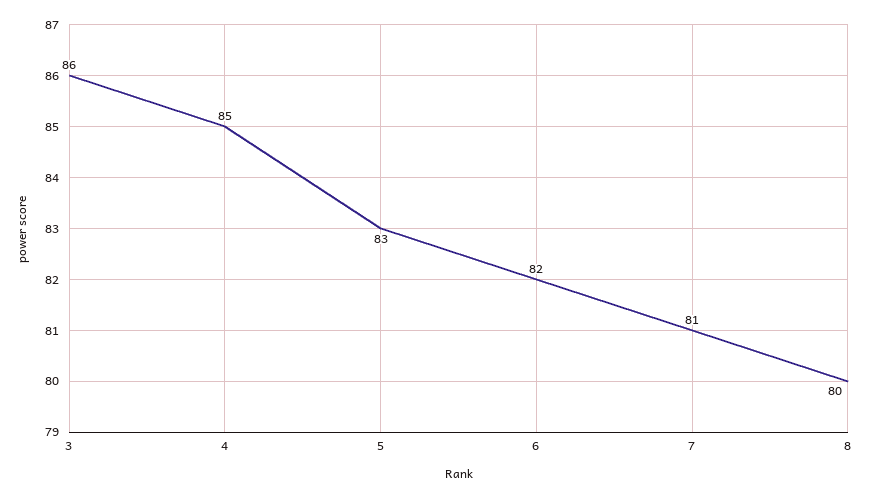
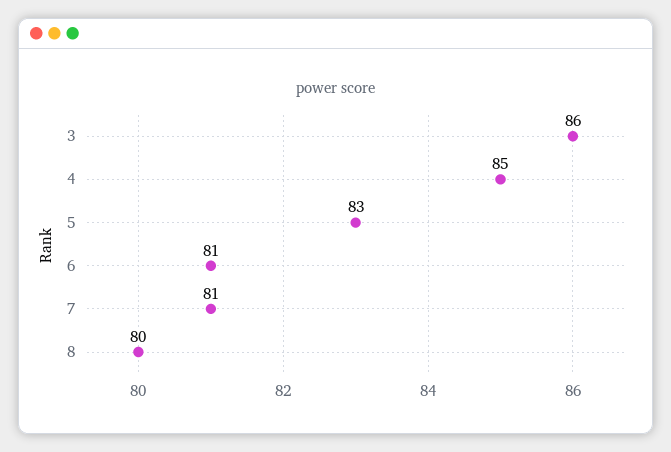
  {
    "3": 86,
    "4": 85,
    "5": 83,
-   "6": 82,
+   "6": 81,
    "7": 81,
    "8": 80
  }

